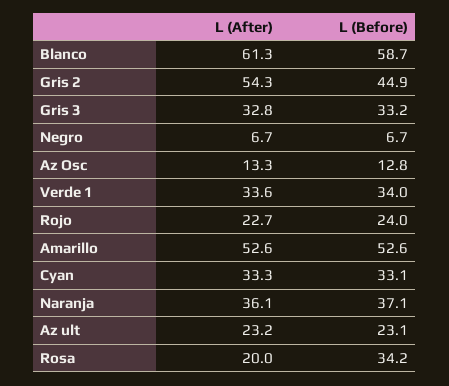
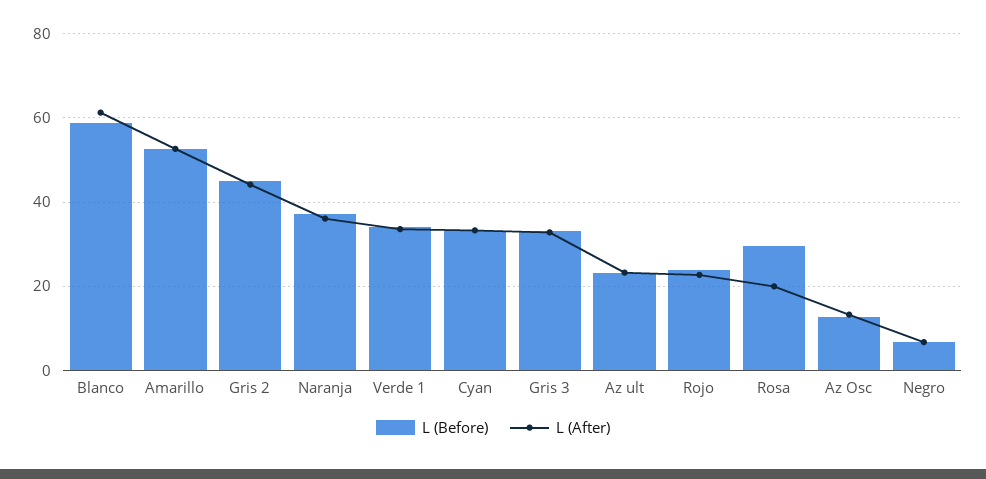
  {
    "L (After)": {
      "Blanco": 61.3,
-     "Gris 2": 54.3,
+     "Gris 2": 44,
      "Gris 3": 32.8,
      "Negro": 6.7,
      "Az Osc": 13.3,
      "Verde 1": 33.6,
      "Rojo": 22.7,
      "Amarillo": 52.6,
      "Cyan": 33.3,
      "Naranja": 36.1,
      "Az ult": 23.2,
      "Rosa": 20
    },
    "L (Before)": {
      "Blanco": 58.7,
      "Gris 2": 44.9,
      "Gris 3": 33.2,
      "Negro": 6.7,
      "Az Osc": 12.8,
      "Verde 1": 34,
      "Rojo": 24,
      "Amarillo": 52.6,
      "Cyan": 33.1,
      "Naranja": 37.1,
      "Az ult": 23.1,
-     "Rosa": 34.2
+     "Rosa": 30
    }
  }

